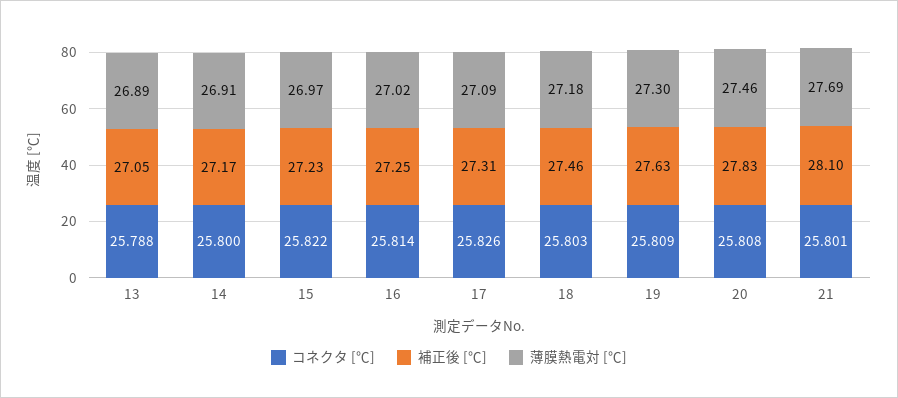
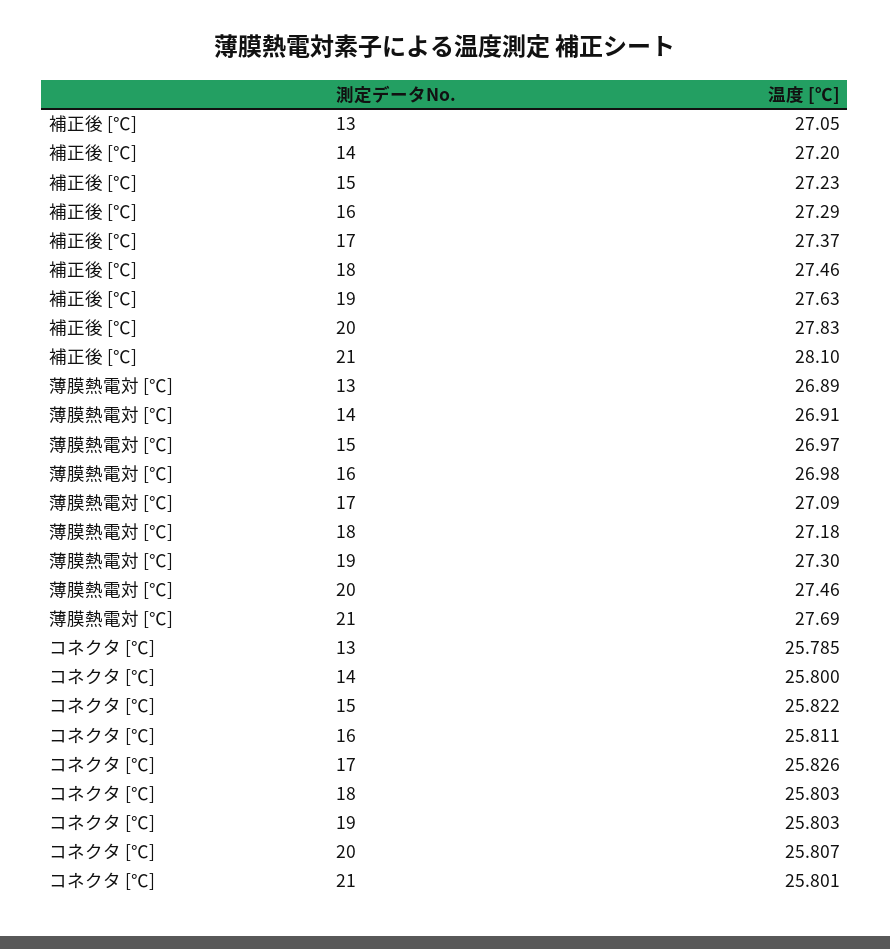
  {
    "コネクタ [℃]": {
-     "13": 25.788,
+     "13": 25.785,
      "14": 25.8,
      "15": 25.822,
-     "16": 25.814,
+     "16": 25.811,
      "17": 25.826,
      "18": 25.803,
-     "19": 25.809,
+     "19": 25.803,
-     "20": 25.808,
+     "20": 25.807,
      "21": 25.801
    },
    "補正後 [℃]": {
      "13": 27.05,
-     "14": 27.17,
+     "14": 27.2,
      "15": 27.23,
-     "16": 27.25,
+     "16": 27.29,
-     "17": 27.31,
+     "17": 27.37,
      "18": 27.46,
      "19": 27.63,
      "20": 27.83,
      "21": 28.1
    },
    "薄膜熱電対 [℃]": {
      "13": 26.89,
      "14": 26.91,
      "15": 26.97,
-     "16": 27.02,
+     "16": 26.98,
      "17": 27.09,
      "18": 27.18,
      "19": 27.3,
      "20": 27.46,
      "21": 27.69
    }
  }

